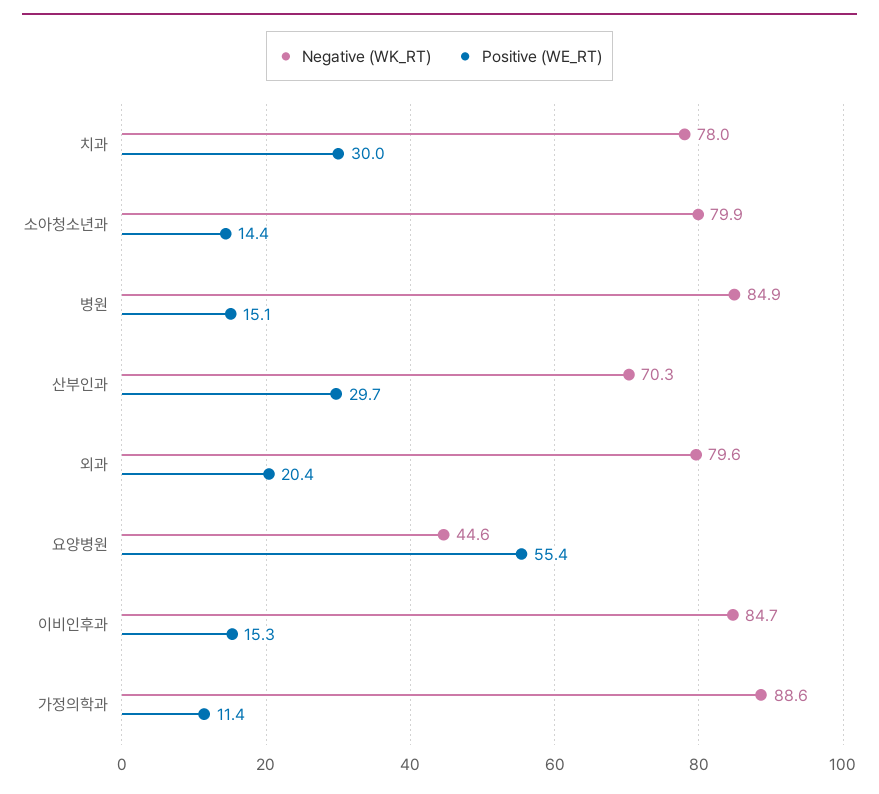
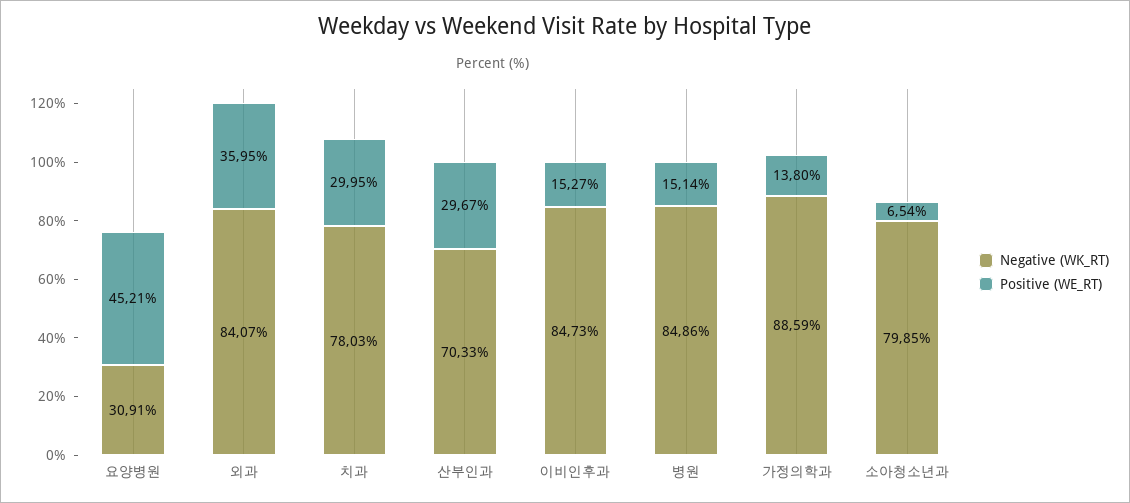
  {
    "Negative (WK_RT)": {
      "치과": 78.03,
      "소아청소년과": 79.85,
      "병원": 84.86,
      "산부인과": 70.33,
-     "외과": 79.6,
+     "외과": 84.07,
-     "요양병원": 44.6,
+     "요양병원": 30.91,
      "이비인후과": 84.73,
      "가정의학과": 88.59
    },
    "Positive (WE_RT)": {
      "치과": 29.95,
-     "소아청소년과": 14.4,
+     "소아청소년과": 6.54,
      "병원": 15.14,
      "산부인과": 29.67,
-     "외과": 20.4,
+     "외과": 35.95,
-     "요양병원": 55.4,
+     "요양병원": 45.21,
      "이비인후과": 15.27,
-     "가정의학과": 11.4
+     "가정의학과": 13.8
    }
  }

